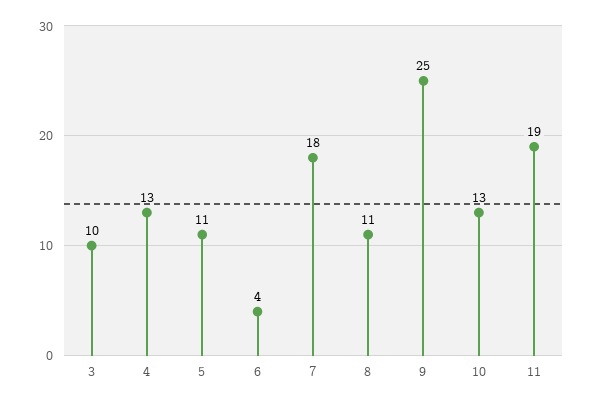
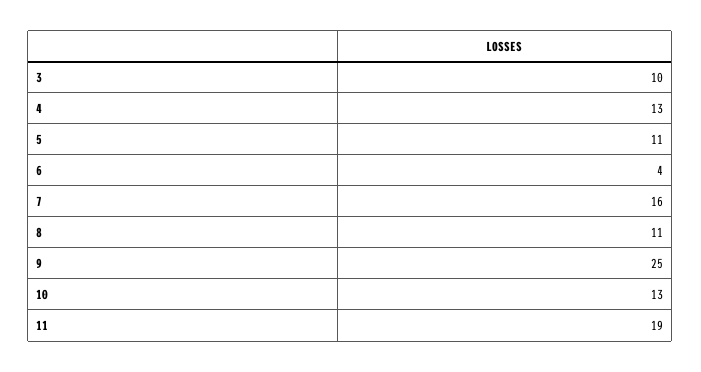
  {
    "3": 10,
    "4": 13,
    "5": 11,
    "6": 4,
-   "7": 18,
+   "7": 16,
    "8": 11,
    "9": 25,
    "10": 13,
    "11": 19
  }

